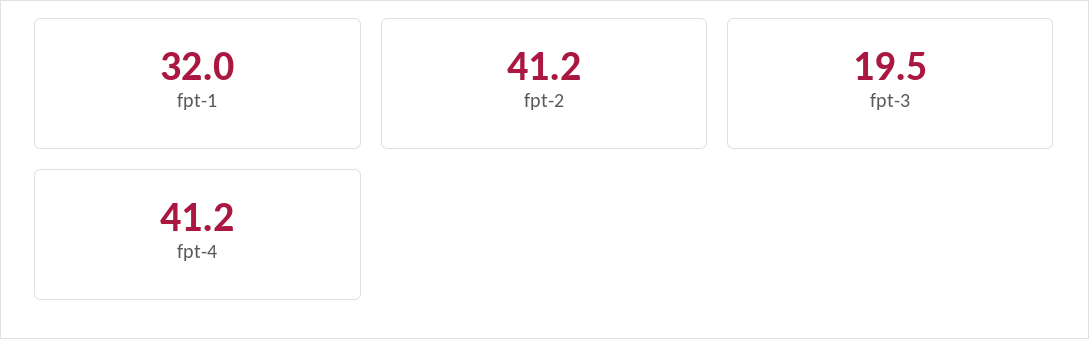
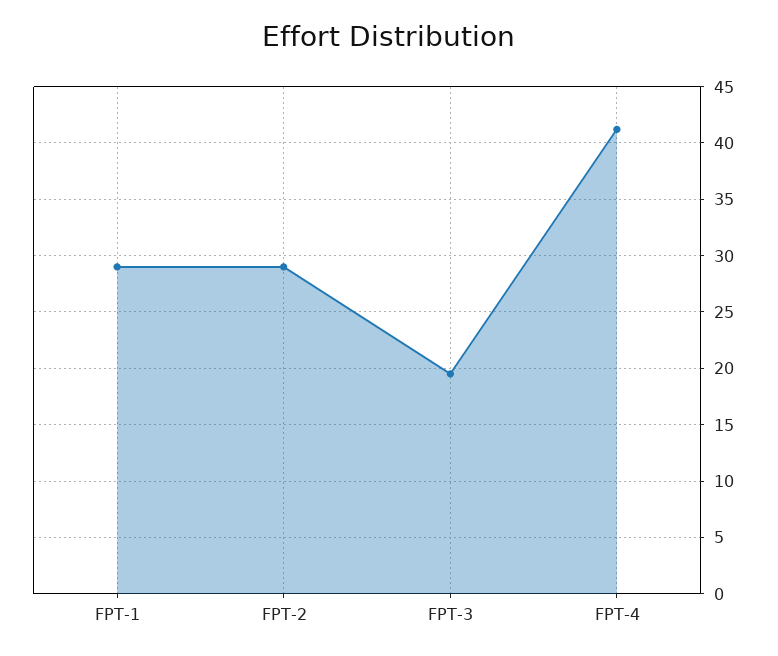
  {
-   "fpt-1": 32,
+   "fpt-1": 29,
-   "fpt-2": 41.2,
+   "fpt-2": 29,
    "fpt-3": 19.5,
    "fpt-4": 41.2
  }

